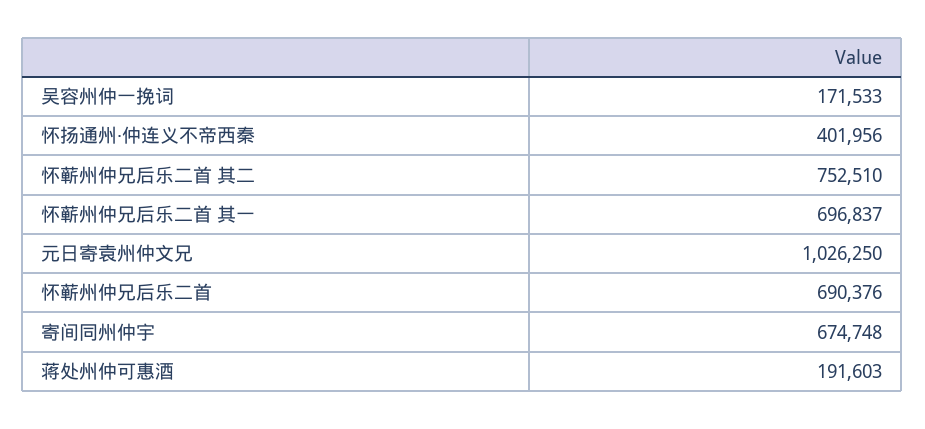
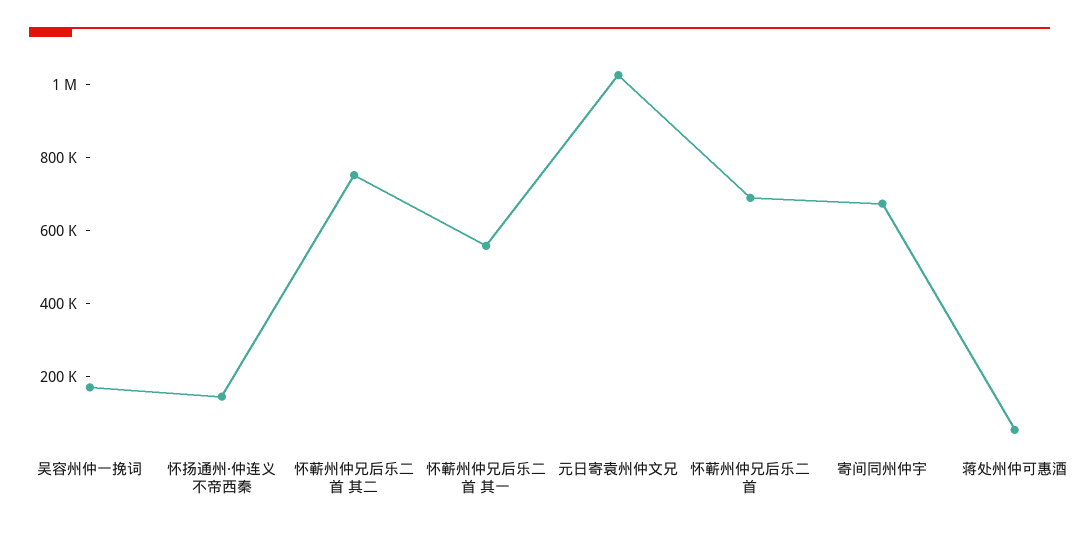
  {
    "吴容州仲一挽词": 171533,
-   "怀扬通州·仲连义不帝西秦": 401956,
+   "怀扬通州·仲连义不帝西秦": 150000,
    "怀蕲州仲兄后乐二首 其二": 752510,
-   "怀蕲州仲兄后乐二首 其一": 696837,
+   "怀蕲州仲兄后乐二首 其一": 550000,
    "元日寄袁州仲文兄": 1026250,
    "怀蕲州仲兄后乐二首": 690376,
    "寄间同州仲宇": 674748,
-   "蒋处州仲可惠酒": 191603
+   "蒋处州仲可惠酒": 50000
  }

